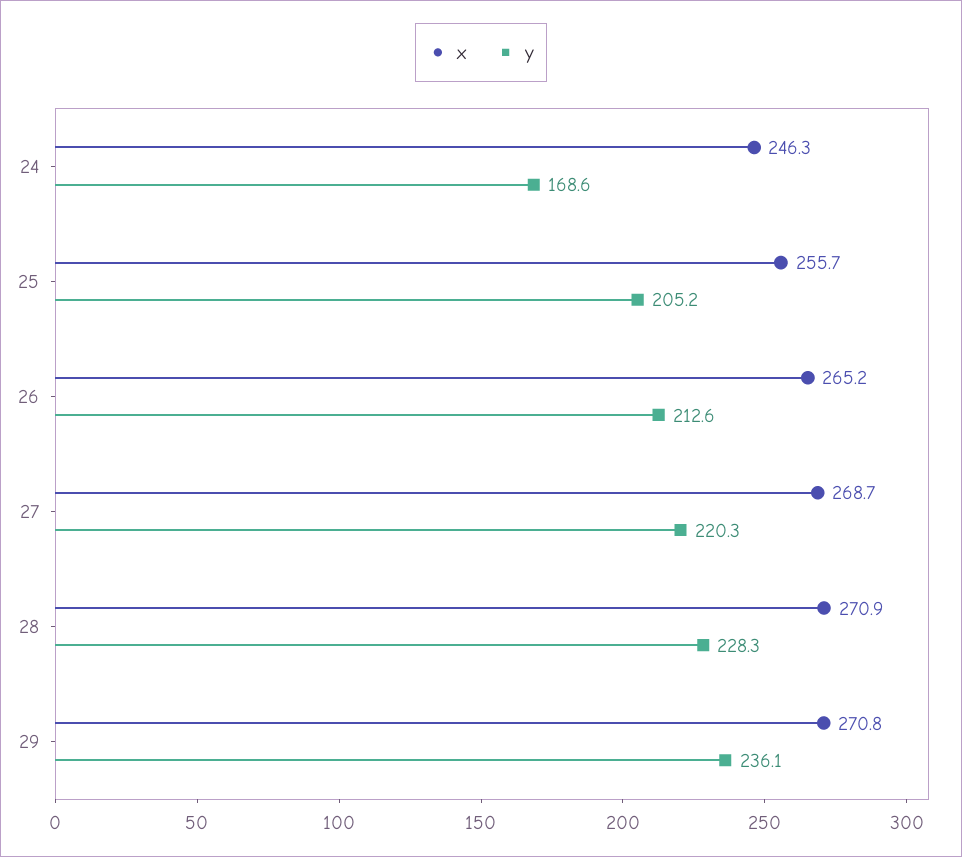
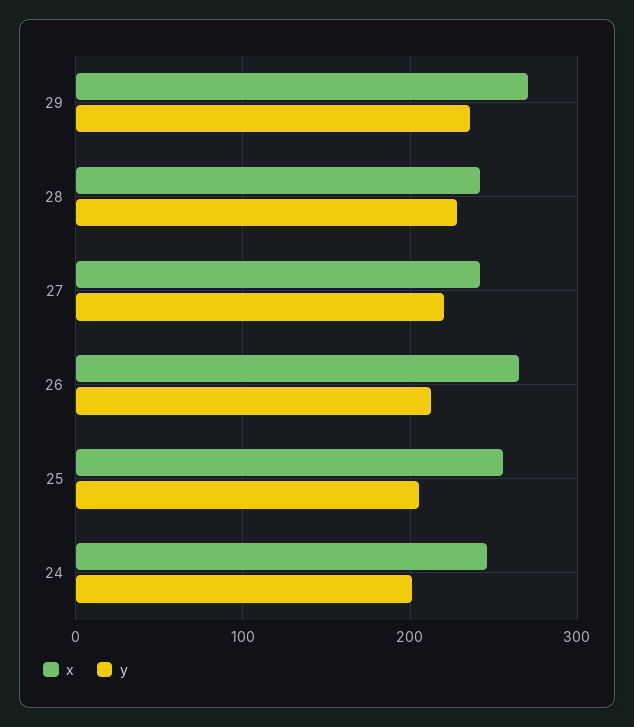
  {
    "x": {
      "24": 246.3,
      "25": 255.7,
      "26": 265.2,
-     "27": 268.7,
+     "27": 240,
-     "28": 270.9,
+     "28": 240,
      "29": 270.8
    },
    "y": {
-     "24": 168.6,
+     "24": 200,
      "25": 205.2,
      "26": 212.6,
      "27": 220.3,
      "28": 228.3,
      "29": 236.1
    }
  }

